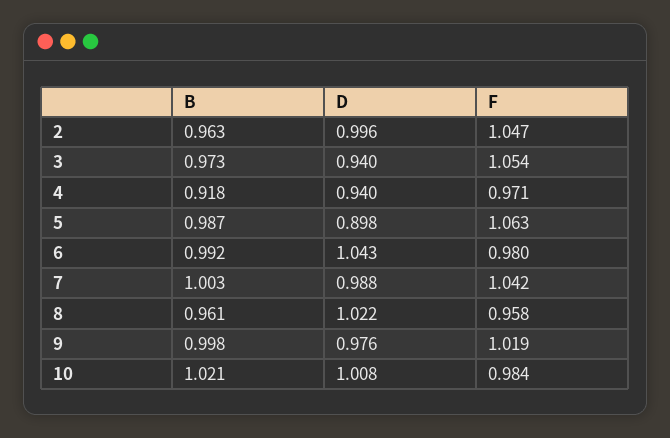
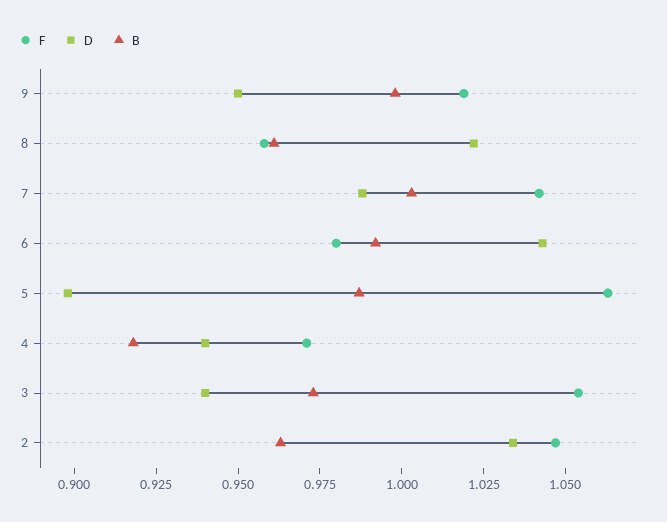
  {
    "B": {
      "2": 0.963,
      "3": 0.973,
      "4": 0.918,
      "5": 0.987,
      "6": 0.992,
      "7": 1.003,
      "8": 0.961,
-     "9": 0.998,
+     "9": 0.998
-     "10": 1.021
    },
    "D": {
-     "2": 0.996,
+     "2": 1.035,
      "3": 0.94,
      "4": 0.94,
      "5": 0.898,
      "6": 1.043,
      "7": 0.988,
      "8": 1.022,
-     "9": 0.976,
+     "9": 0.95
-     "10": 1.008
    },
    "F": {
      "2": 1.047,
      "3": 1.054,
      "4": 0.971,
      "5": 1.063,
      "6": 0.98,
      "7": 1.042,
      "8": 0.958,
-     "9": 1.019,
+     "9": 1.019
-     "10": 0.984
    }
  }

